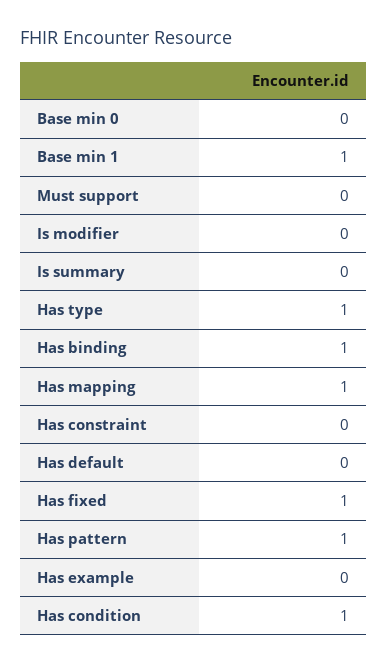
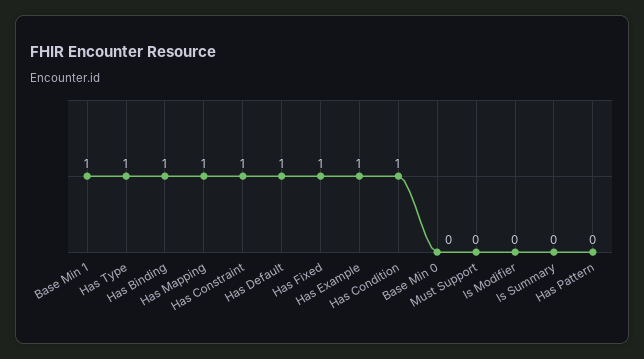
  {
    "Base min 0": 0,
    "Base min 1": 1,
    "Must support": 0,
    "Is modifier": 0,
    "Is summary": 0,
    "Has type": 1,
    "Has binding": 1,
    "Has mapping": 1,
-   "Has constraint": 0,
+   "Has constraint": 1,
-   "Has default": 0,
+   "Has default": 1,
    "Has fixed": 1,
-   "Has pattern": 1,
+   "Has pattern": 0,
-   "Has example": 0,
+   "Has example": 1,
    "Has condition": 1
  }

